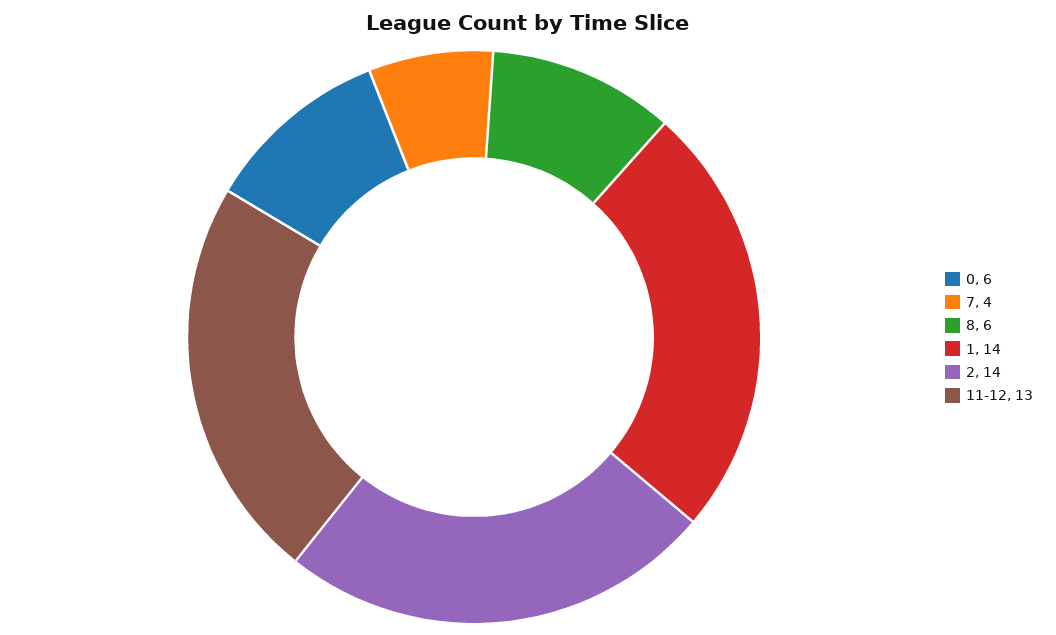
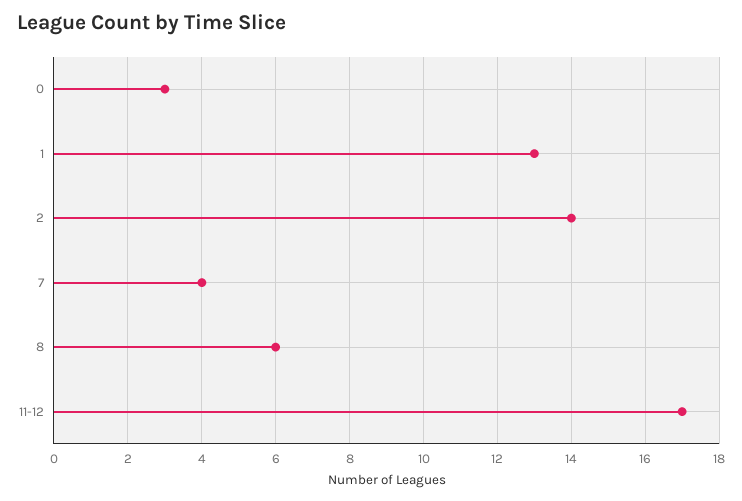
  {
-   "0": 6,
+   "0": 3,
    "7": 4,
    "8": 6,
-   "1": 14,
+   "1": 13,
    "2": 14,
-   "11-12": 13
+   "11-12": 17
  }

